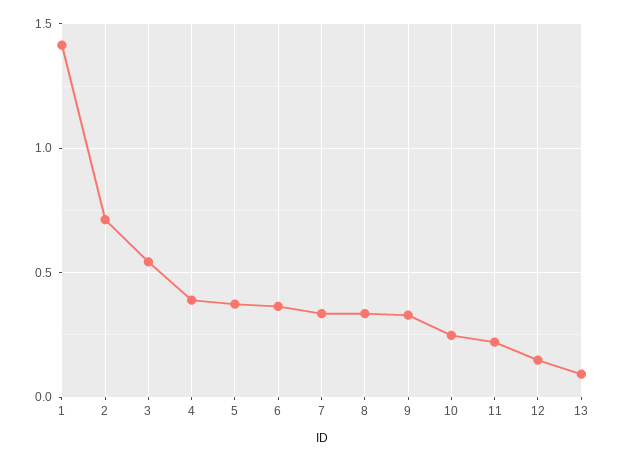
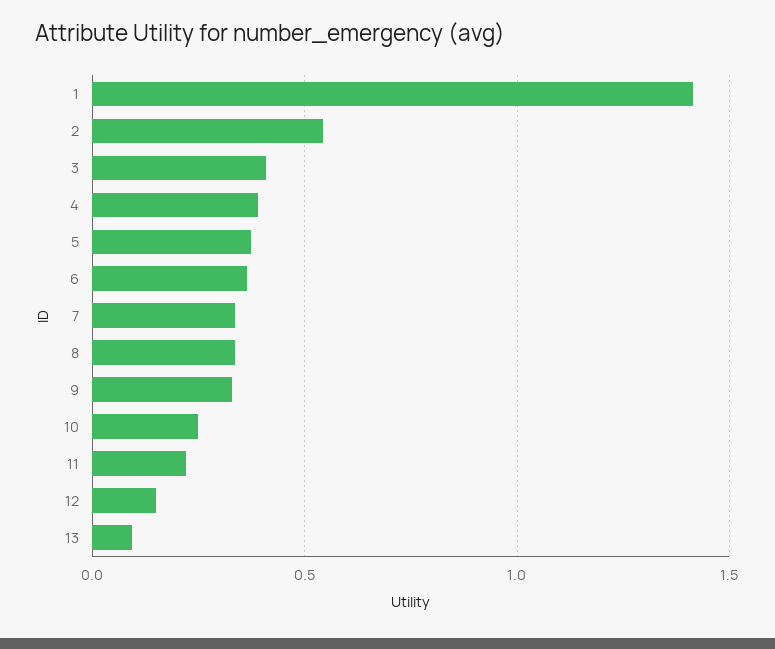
  {
    "1": 1.4,
-   "2": 0.7,
+   "2": 0.55,
-   "3": 0.55,
+   "3": 0.4,
    "4": 0.4,
    "5": 0.35,
    "6": 0.35,
    "7": 0.35,
    "8": 0.35,
    "9": 0.35,
    "10": 0.25,
    "11": 0.2,
    "12": 0.15,
    "13": 0.1
  }

